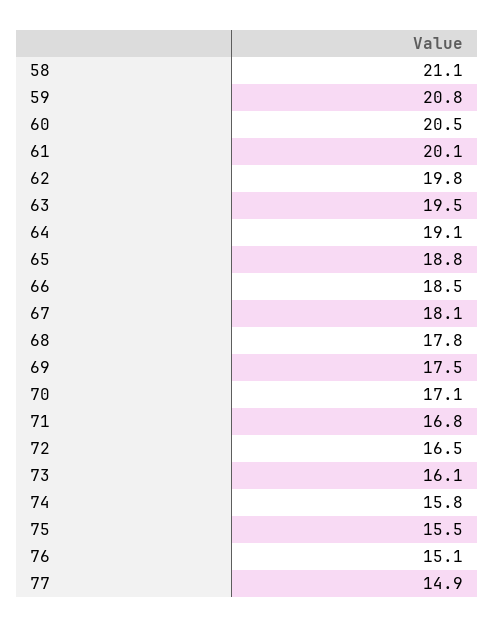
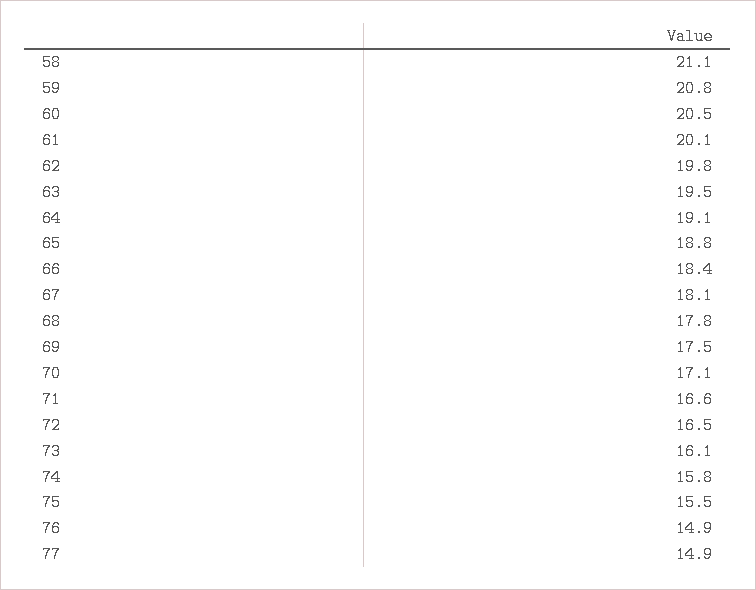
  {
    "58": 21.1,
    "59": 20.8,
    "60": 20.5,
    "61": 20.1,
    "62": 19.8,
    "63": 19.5,
    "64": 19.1,
    "65": 18.8,
-   "66": 18.5,
+   "66": 18.4,
    "67": 18.1,
    "68": 17.8,
    "69": 17.5,
    "70": 17.1,
-   "71": 16.8,
+   "71": 16.6,
    "72": 16.5,
    "73": 16.1,
    "74": 15.8,
    "75": 15.5,
-   "76": 15.1,
+   "76": 14.9,
    "77": 14.9
  }

